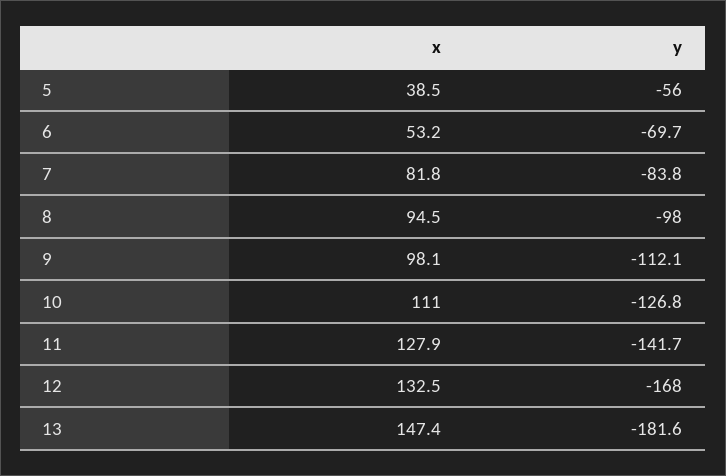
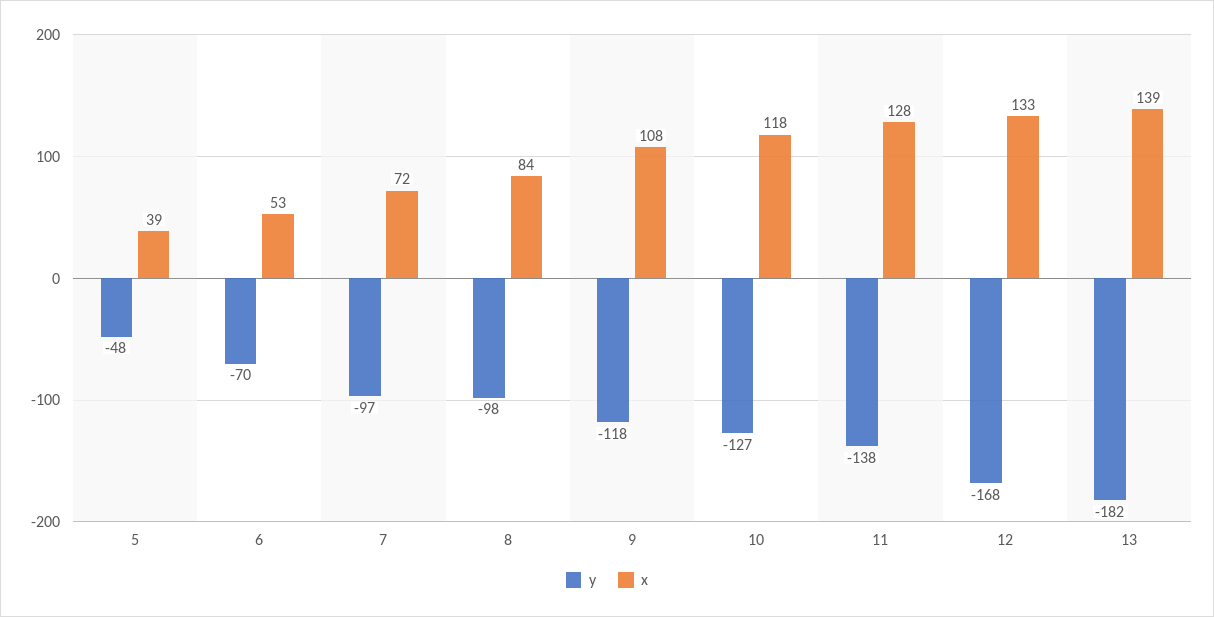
  {
    "x": {
      "5": 38.5,
      "6": 53.2,
-     "7": 81.8,
+     "7": 72,
-     "8": 94.5,
+     "8": 84,
-     "9": 98.1,
+     "9": 108,
-     "10": 111,
+     "10": 118,
      "11": 127.9,
      "12": 132.5,
-     "13": 147.4
+     "13": 139
    },
    "y": {
-     "5": -56,
+     "5": -48,
      "6": -69.7,
-     "7": -83.8,
+     "7": -97,
      "8": -98,
-     "9": -112.1,
+     "9": -118,
      "10": -126.8,
-     "11": -141.7,
+     "11": -138,
      "12": -168,
      "13": -181.6
    }
  }

